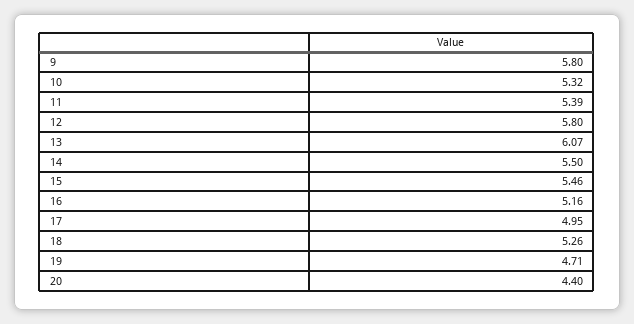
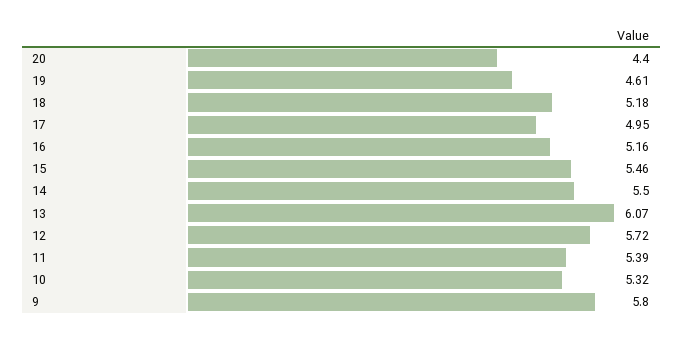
  {
    "9": 5.8,
    "10": 5.32,
    "11": 5.39,
-   "12": 5.8,
+   "12": 5.72,
    "13": 6.07,
    "14": 5.5,
    "15": 5.46,
    "16": 5.16,
    "17": 4.95,
-   "18": 5.26,
+   "18": 5.18,
-   "19": 4.71,
+   "19": 4.61,
    "20": 4.4
  }

